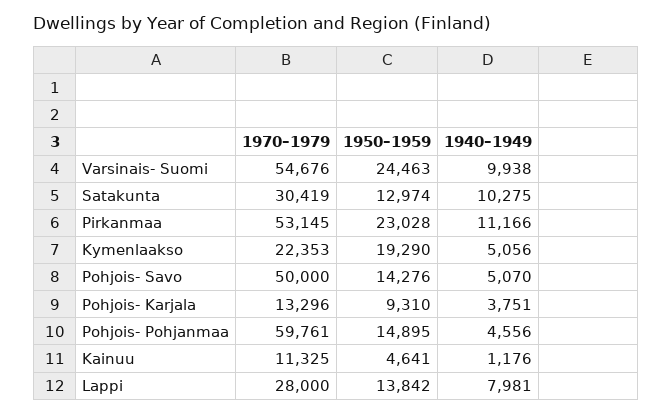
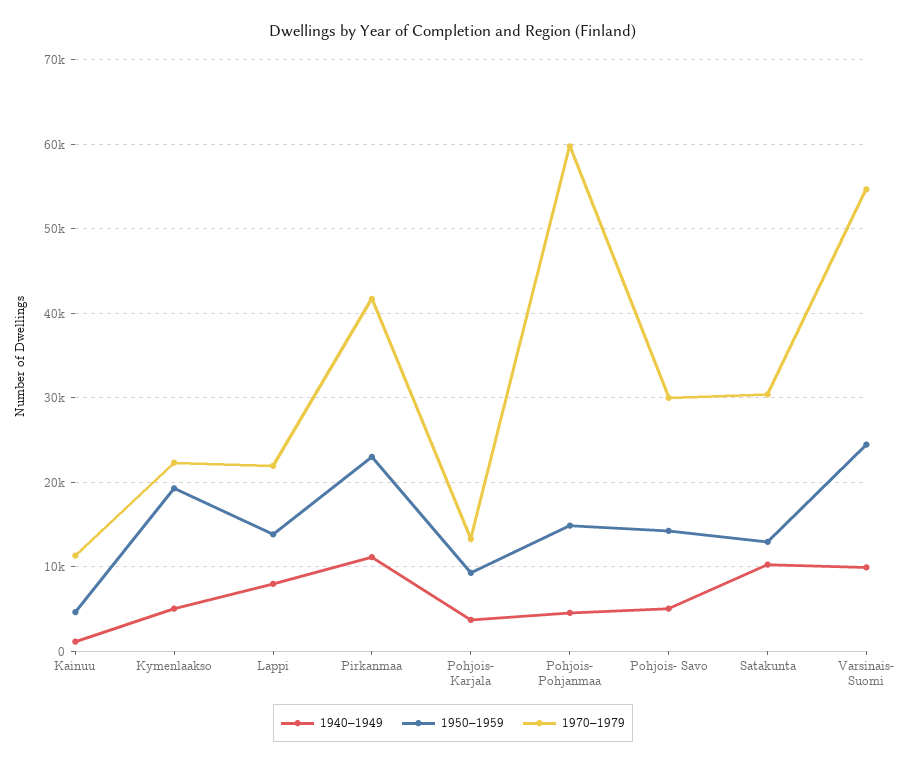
  {
    "1970–1979": {
      "Varsinais- Suomi": 54676,
      "Satakunta": 30419,
-     "Pirkanmaa": 53145,
+     "Pirkanmaa": 42000,
      "Kymenlaakso": 22353,
-     "Pohjois- Savo": 50000,
+     "Pohjois- Savo": 30000,
      "Pohjois- Karjala": 13296,
      "Pohjois- Pohjanmaa": 59761,
      "Kainuu": 11325,
-     "Lappi": 28000
+     "Lappi": 22000
    },
    "1950–1959": {
      "Varsinais- Suomi": 24463,
      "Satakunta": 12974,
      "Pirkanmaa": 23028,
      "Kymenlaakso": 19290,
      "Pohjois- Savo": 14276,
      "Pohjois- Karjala": 9310,
      "Pohjois- Pohjanmaa": 14895,
      "Kainuu": 4641,
      "Lappi": 13842
    },
    "1940–1949": {
      "Varsinais- Suomi": 9938,
      "Satakunta": 10275,
      "Pirkanmaa": 11166,
      "Kymenlaakso": 5056,
      "Pohjois- Savo": 5070,
      "Pohjois- Karjala": 3751,
      "Pohjois- Pohjanmaa": 4556,
      "Kainuu": 1176,
      "Lappi": 7981
    }
  }

